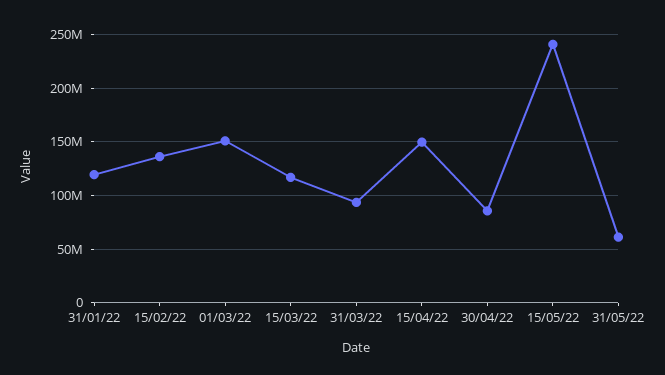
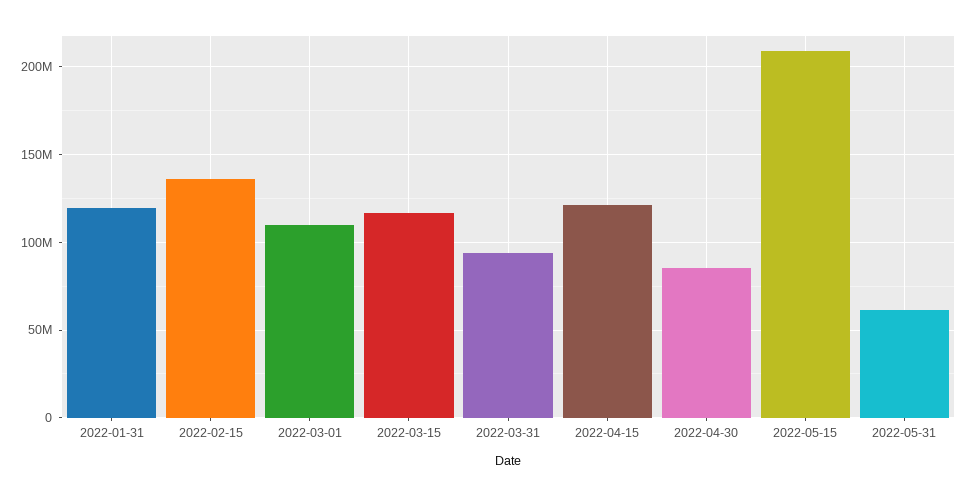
  {
    "31/01/22": 120000000,
    "15/02/22": 135000000,
-   "01/03/22": 150000000,
+   "01/03/22": 110000000,
    "15/03/22": 115000000,
    "31/03/22": 95000000,
-   "15/04/22": 150000000,
+   "15/04/22": 120000000,
    "30/04/22": 85000000,
-   "15/05/22": 240000000,
+   "15/05/22": 210000000,
    "31/05/22": 60000000
  }

